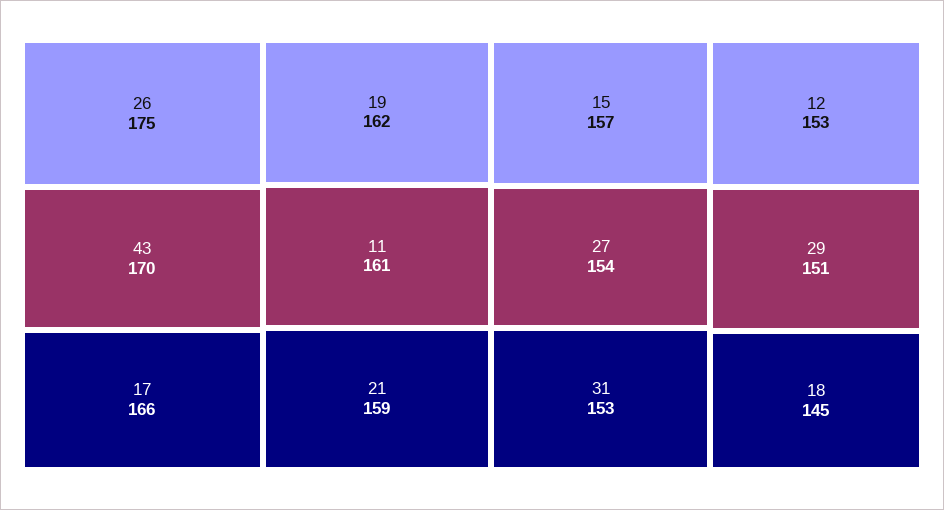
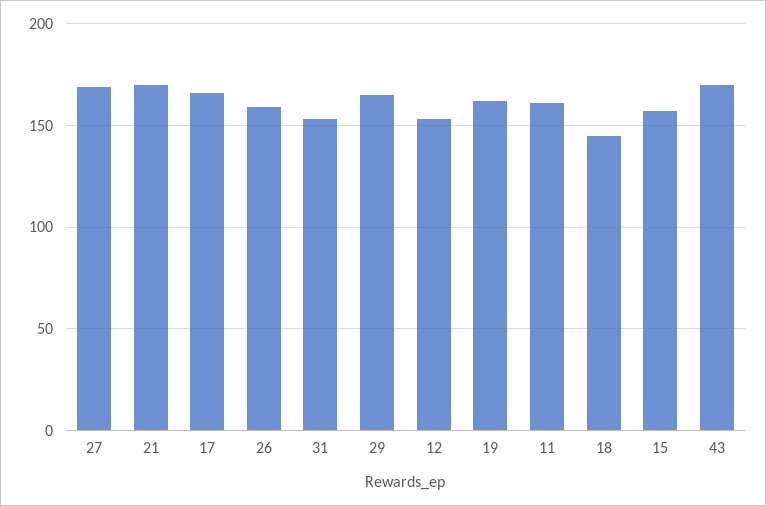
  {
-   "26": 175,
+   "26": 160,
    "43": 170,
    "17": 166,
    "19": 162,
    "11": 161,
-   "21": 159,
+   "21": 170,
    "15": 157,
-   "27": 154,
+   "27": 170,
    "31": 153,
    "12": 153,
-   "29": 151,
+   "29": 165,
    "18": 145
  }

